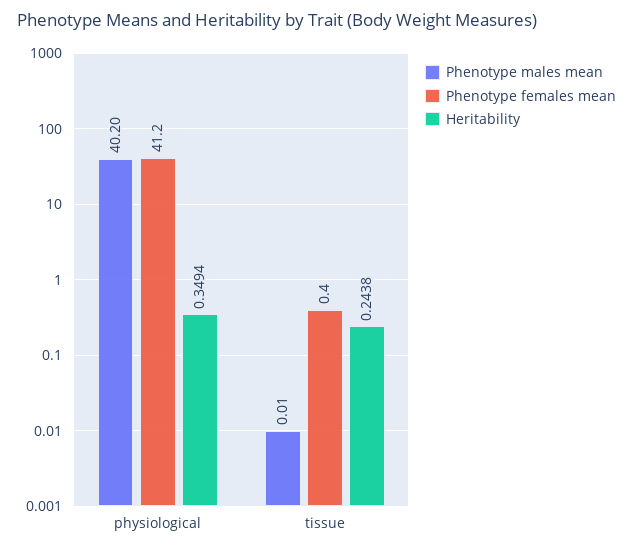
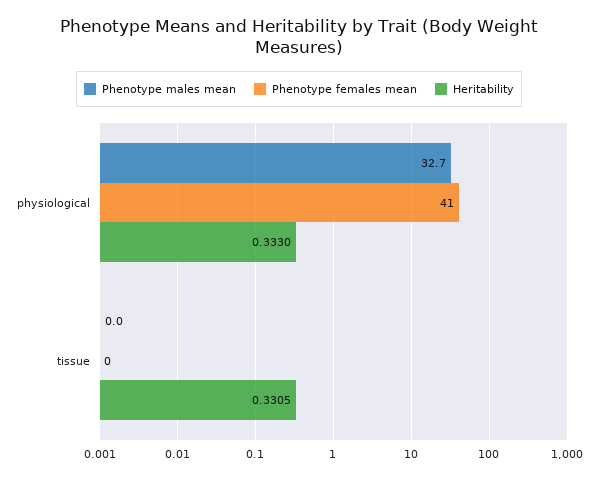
  {
    "Phenotype males mean": {
-     "physiological": 40.2,
+     "physiological": 32.7,
      "tissue": 0.01
    },
    "Phenotype females mean": {
      "physiological": 41.2,
      "tissue": 0.4
    },
    "Heritability": {
-     "physiological": 0.3494,
+     "physiological": 0.333,
-     "tissue": 0.2438
+     "tissue": 0.3305
    }
  }

